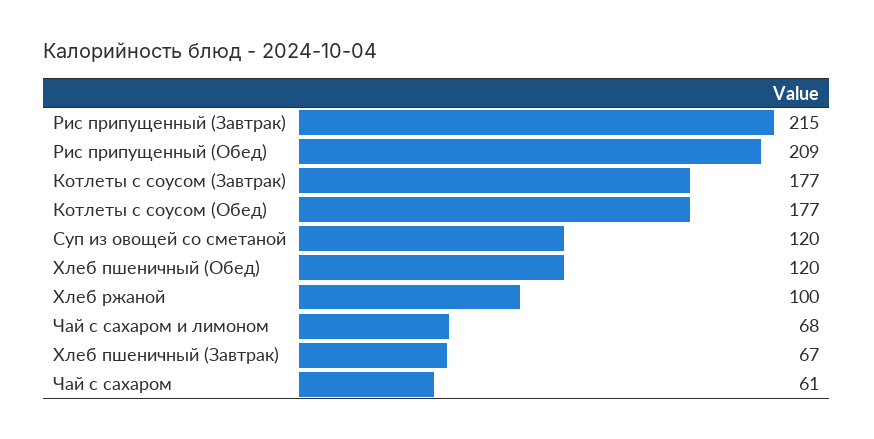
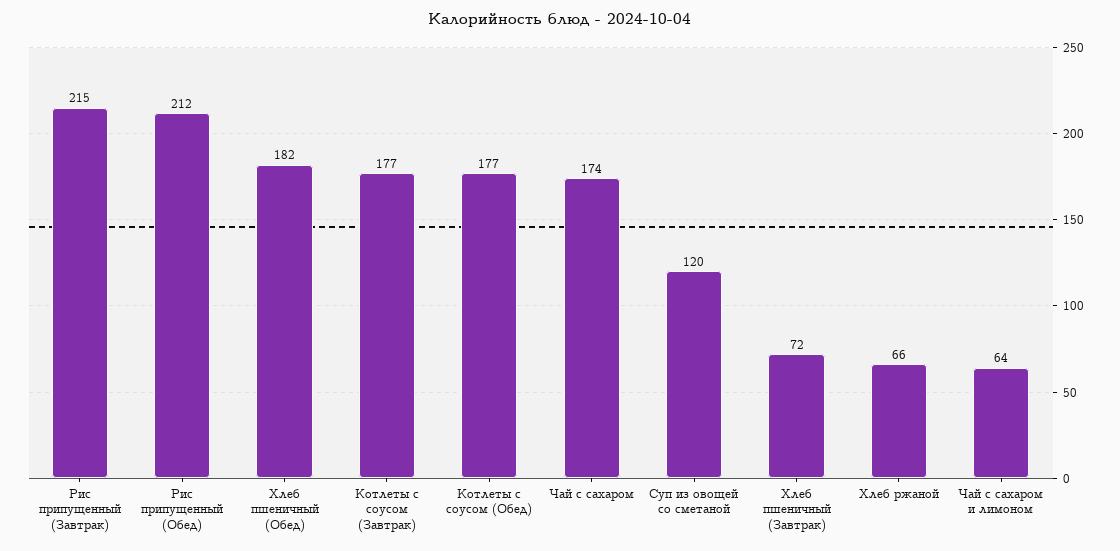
  {
    "Рис припущенный (Завтрак)": 215,
-   "Рис припущенный (Обед)": 209,
+   "Рис припущенный (Обед)": 212,
    "Котлеты с соусом (Завтрак)": 177,
    "Котлеты с соусом (Обед)": 177,
    "Суп из овощей со сметаной": 120,
-   "Хлеб пшеничный (Обед)": 120,
+   "Хлеб пшеничный (Обед)": 182,
-   "Хлеб ржаной": 100,
+   "Хлеб ржаной": 66,
-   "Чай с сахаром и лимоном": 68,
+   "Чай с сахаром и лимоном": 64,
-   "Хлеб пшеничный (Завтрак)": 67,
+   "Хлеб пшеничный (Завтрак)": 72,
-   "Чай с сахаром": 61
+   "Чай с сахаром": 174
  }

